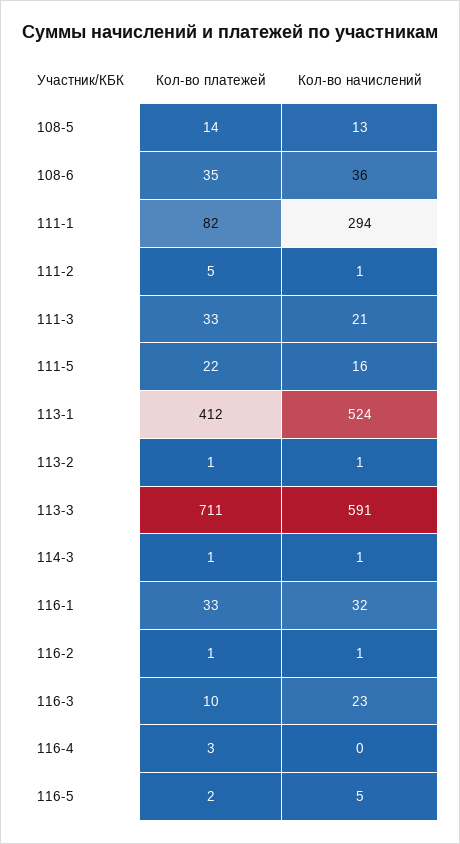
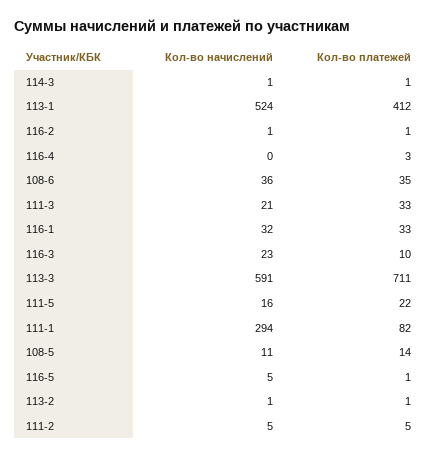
  {
    "Кол-во платежей": {
      "108-5": 14,
      "108-6": 35,
      "111-1": 82,
      "111-2": 5,
      "111-3": 33,
      "111-5": 22,
      "113-1": 412,
      "113-2": 1,
      "113-3": 711,
      "114-3": 1,
      "116-1": 33,
      "116-2": 1,
      "116-3": 10,
      "116-4": 3,
-     "116-5": 2
+     "116-5": 1
    },
    "Кол-во начислений": {
-     "108-5": 13,
+     "108-5": 11,
      "108-6": 36,
      "111-1": 294,
-     "111-2": 1,
+     "111-2": 5,
      "111-3": 21,
      "111-5": 16,
      "113-1": 524,
      "113-2": 1,
      "113-3": 591,
      "114-3": 1,
      "116-1": 32,
      "116-2": 1,
      "116-3": 23,
      "116-4": 0,
      "116-5": 5
    }
  }

